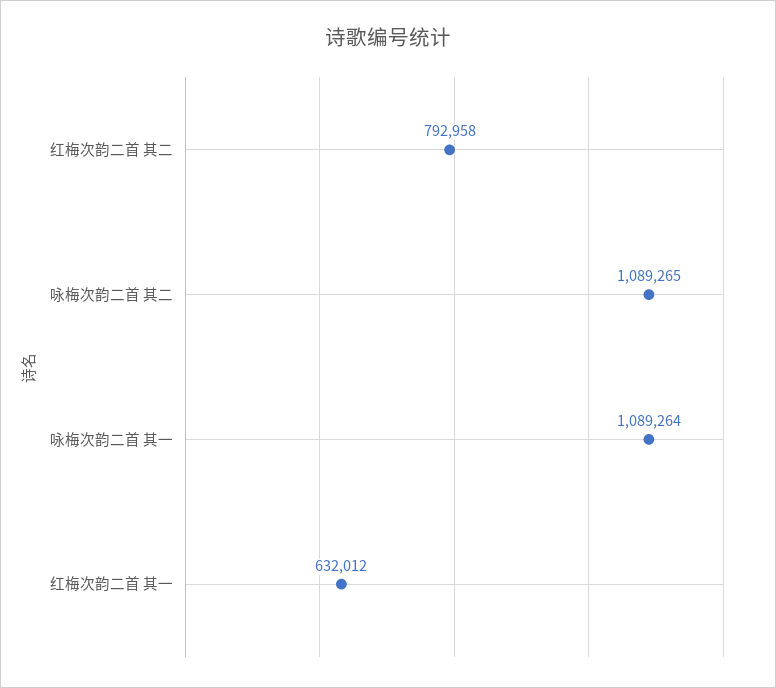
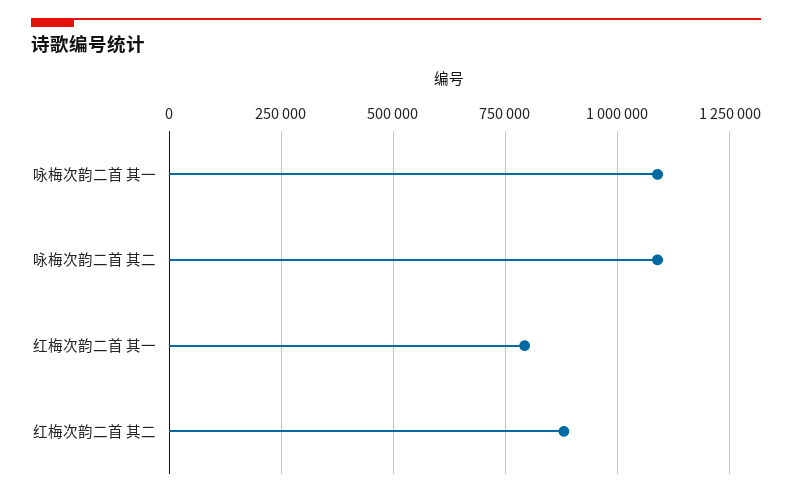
  {
-   "红梅次韵二首 其二": 792958,
+   "红梅次韵二首 其二": 875000,
    "咏梅次韵二首 其二": 1089265,
    "咏梅次韵二首 其一": 1089264,
-   "红梅次韵二首 其一": 632012
+   "红梅次韵二首 其一": 800000
  }

